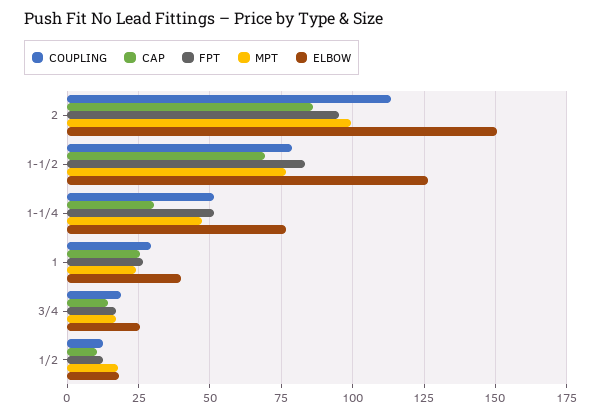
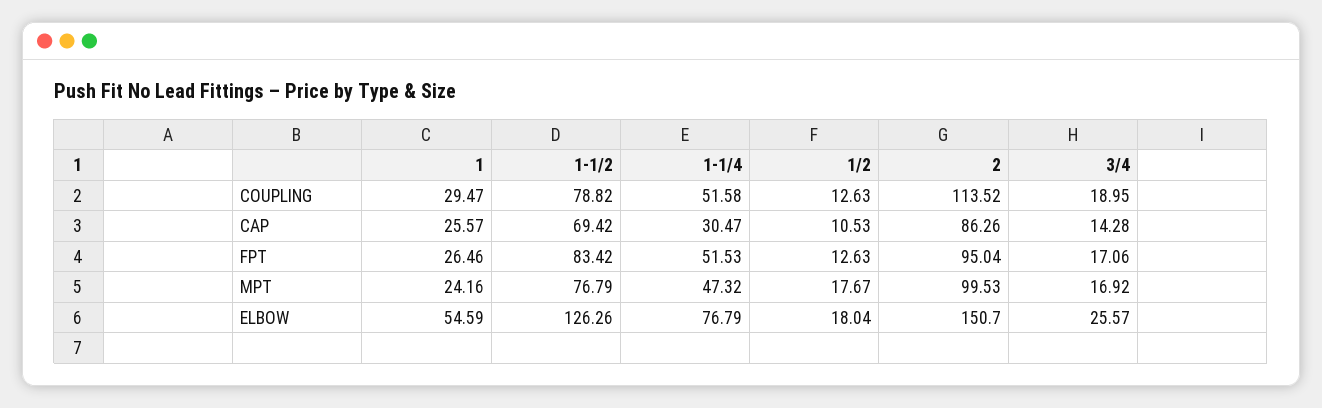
  {
    "COUPLING": {
      "2": 113.52,
      "1-1/2": 78.82,
      "1-1/4": 51.58,
      "1": 29.47,
      "3/4": 18.95,
      "1/2": 12.63
    },
    "CAP": {
      "2": 86.26,
      "1-1/2": 69.42,
      "1-1/4": 30.47,
      "1": 25.57,
      "3/4": 14.28,
      "1/2": 10.53
    },
    "FPT": {
      "2": 95.04,
      "1-1/2": 83.42,
      "1-1/4": 51.53,
      "1": 26.46,
      "3/4": 17.06,
      "1/2": 12.63
    },
    "MPT": {
      "2": 99.53,
      "1-1/2": 76.79,
      "1-1/4": 47.32,
      "1": 24.16,
      "3/4": 16.92,
      "1/2": 17.67
    },
    "ELBOW": {
      "2": 150.7,
      "1-1/2": 126.26,
      "1-1/4": 76.79,
-     "1": 40,
+     "1": 54.59,
      "3/4": 25.57,
      "1/2": 18.04
    }
  }

